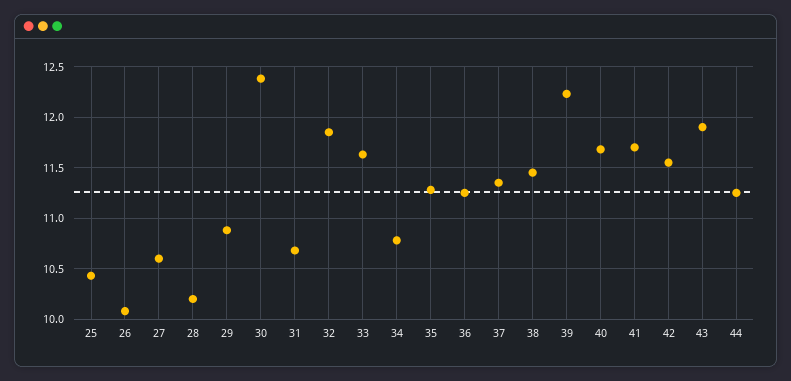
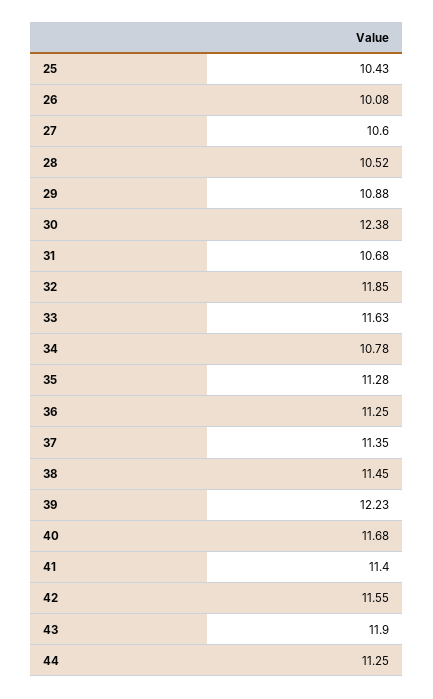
  {
    "25": 10.43,
    "26": 10.08,
    "27": 10.6,
-   "28": 10.2,
+   "28": 10.52,
    "29": 10.88,
    "30": 12.38,
    "31": 10.68,
    "32": 11.85,
    "33": 11.63,
    "34": 10.78,
    "35": 11.28,
    "36": 11.25,
    "37": 11.35,
    "38": 11.45,
    "39": 12.23,
    "40": 11.68,
-   "41": 11.7,
+   "41": 11.4,
    "42": 11.55,
    "43": 11.9,
    "44": 11.25
  }

